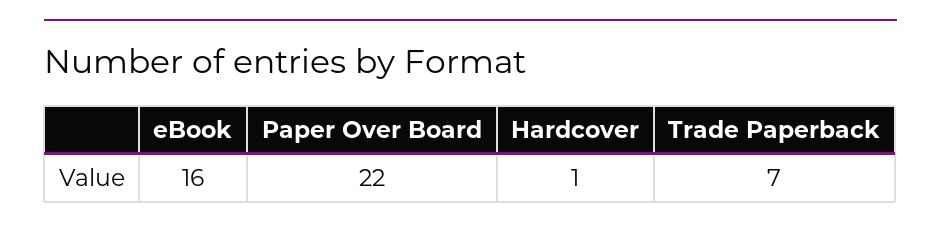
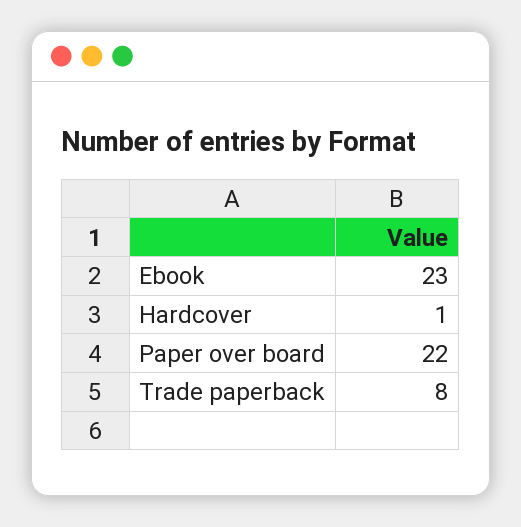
  {
-   "eBook": 16,
+   "eBook": 23,
    "Paper Over Board": 22,
    "Hardcover": 1,
-   "Trade Paperback": 7
+   "Trade Paperback": 8
  }

